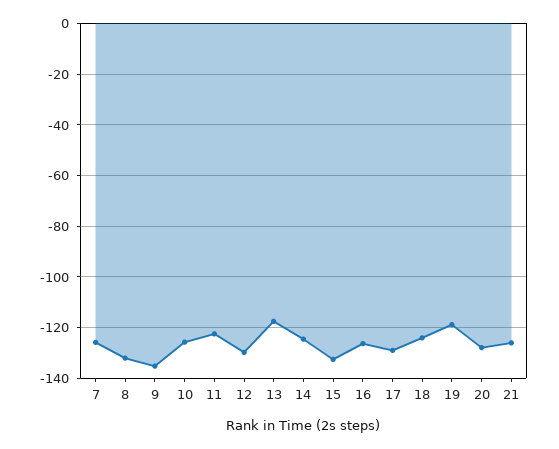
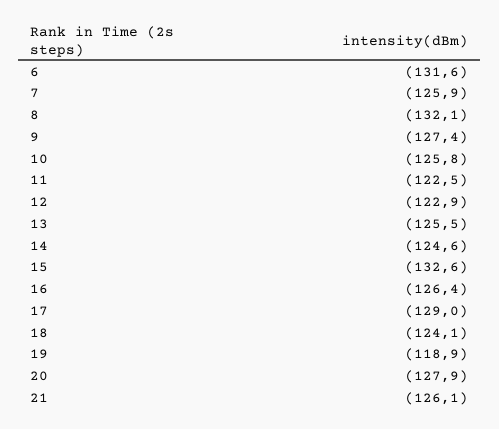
  {
    "7": -125.9,
    "8": -132.1,
-   "9": -135,
+   "9": -127.4,
    "10": -125.8,
    "11": -122.5,
-   "12": -130,
+   "12": -122.9,
-   "13": -117.5,
+   "13": -125.5,
    "14": -124.6,
    "15": -132.6,
    "16": -126.4,
    "17": -129,
    "18": -124.1,
    "19": -118.9,
    "20": -127.9,
-   "21": -126.1
+   "21": -126.1,
+   "6": -131.6
  }

